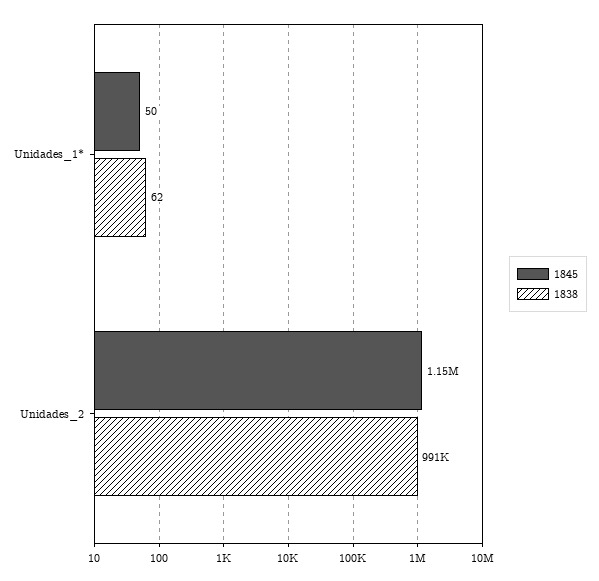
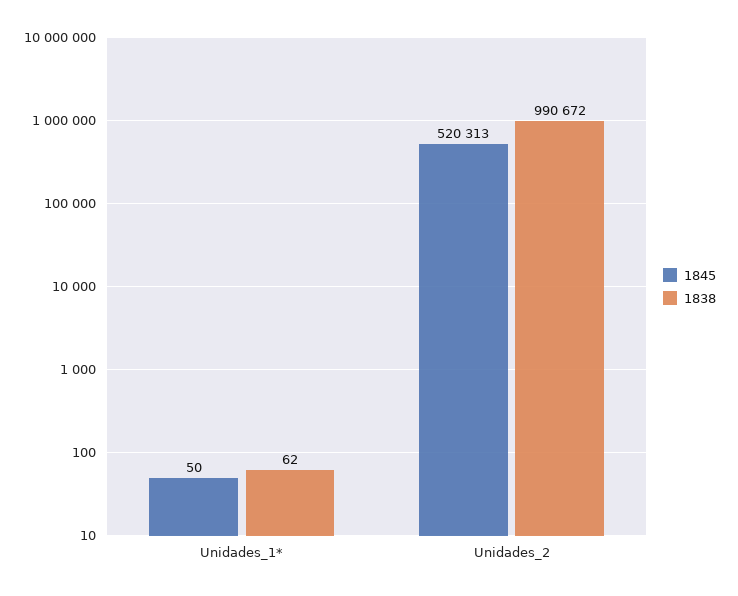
  {
    "1845": {
      "Unidades_1*": 50,
-     "Unidades_2": 1150000
+     "Unidades_2": 520313
    },
    "1838": {
      "Unidades_1*": 62,
      "Unidades_2": 990672
    }
  }

